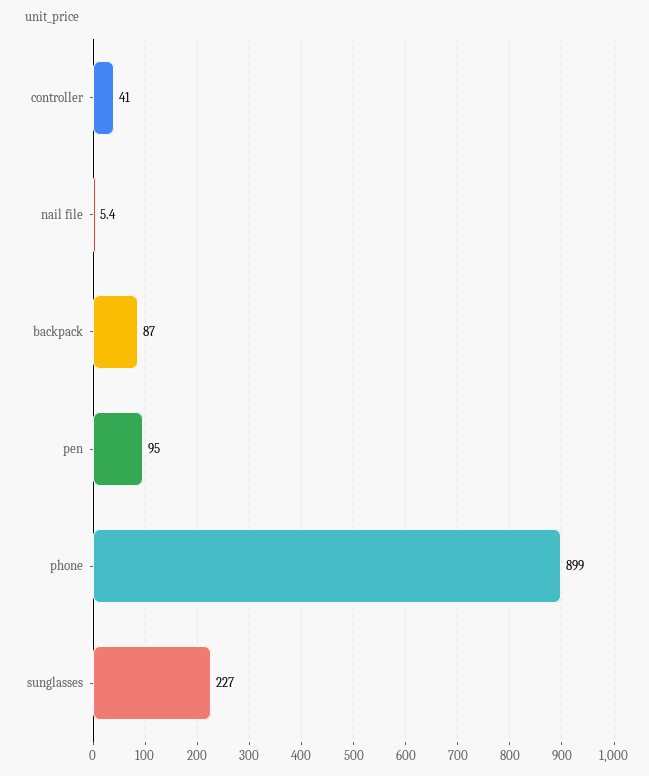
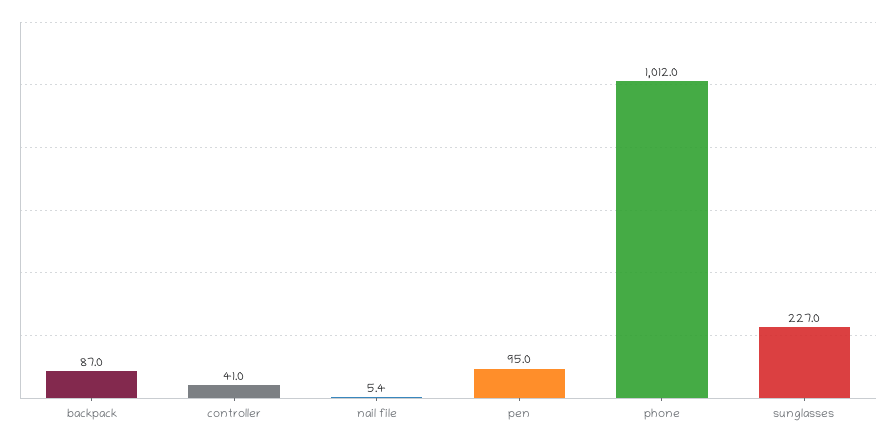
  {
    "controller": 41,
    "nail file": 5.4,
    "backpack": 87,
    "pen": 95,
-   "phone": 899,
+   "phone": 1012,
    "sunglasses": 227
  }

